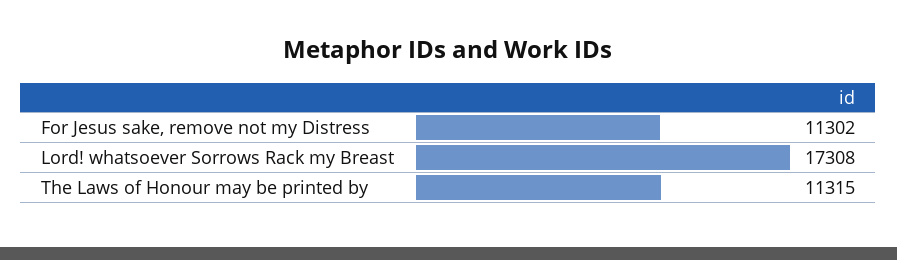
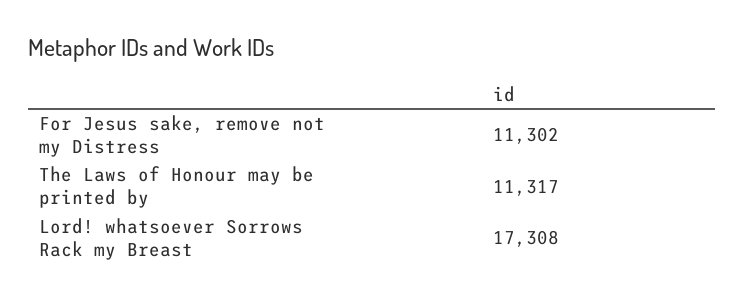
  {
    "For Jesus sake, remove not my Distress": 11302,
    "Lord! whatsoever Sorrows Rack my Breast": 17308,
-   "The Laws of Honour may be printed by": 11315
+   "The Laws of Honour may be printed by": 11317
  }

